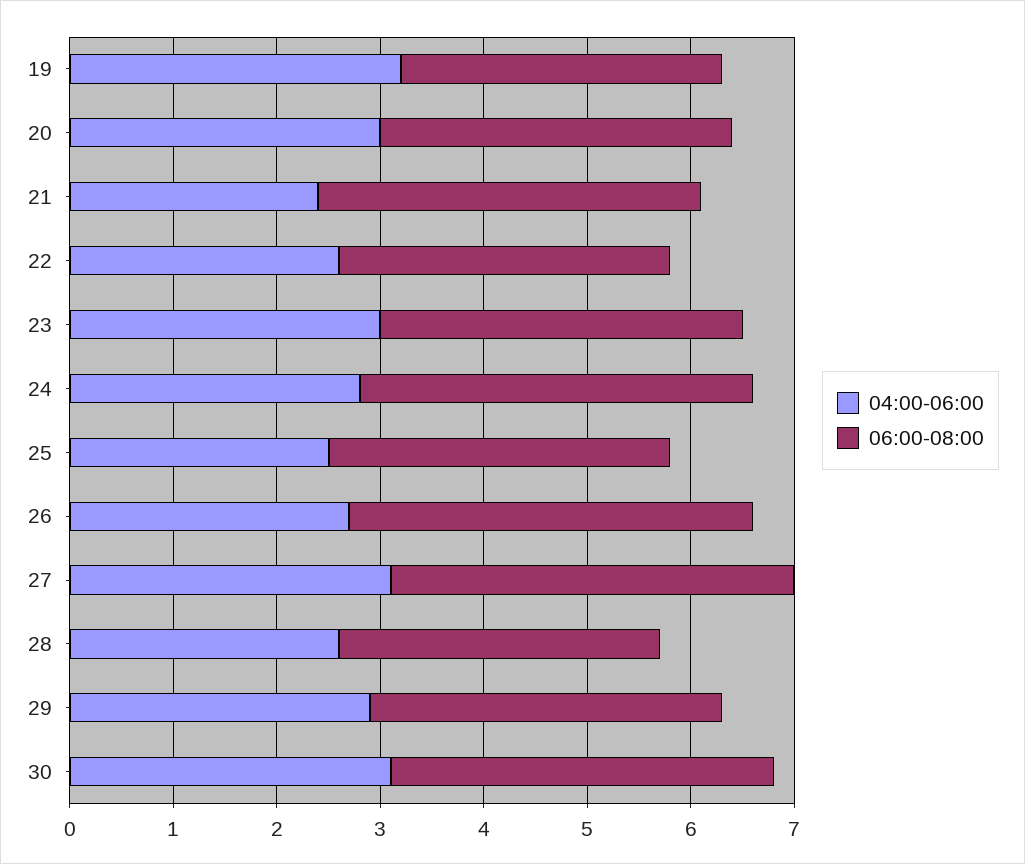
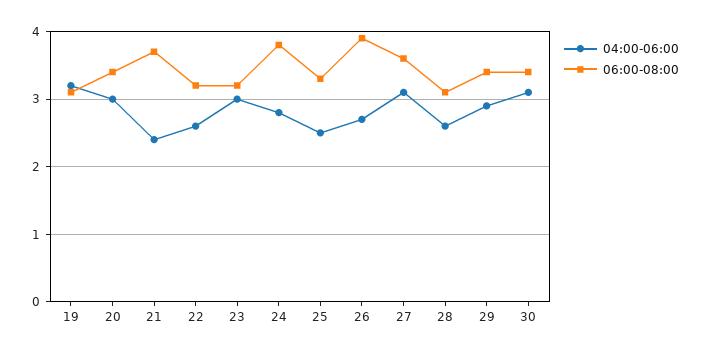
  {
    "04:00-06:00": {
      "19": 3.2,
      "20": 3,
      "21": 2.4,
      "22": 2.6,
      "23": 3,
      "24": 2.8,
      "25": 2.5,
      "26": 2.7,
      "27": 3.1,
      "28": 2.6,
      "29": 2.9,
      "30": 3.1
    },
    "06:00-08:00": {
      "19": 3.1,
      "20": 3.4,
      "21": 3.7,
      "22": 3.2,
-     "23": 3.5,
+     "23": 3.2,
      "24": 3.8,
      "25": 3.3,
      "26": 3.9,
-     "27": 3.9,
+     "27": 3.6,
      "28": 3.1,
      "29": 3.4,
-     "30": 3.7
+     "30": 3.4
    }
  }

